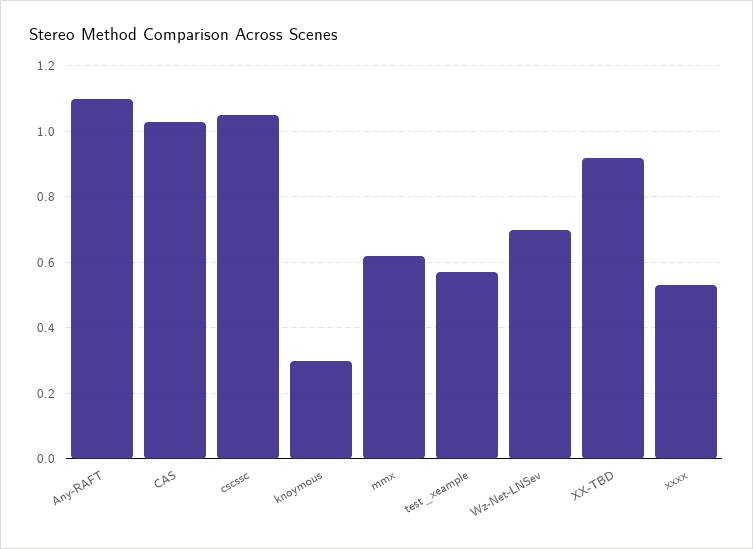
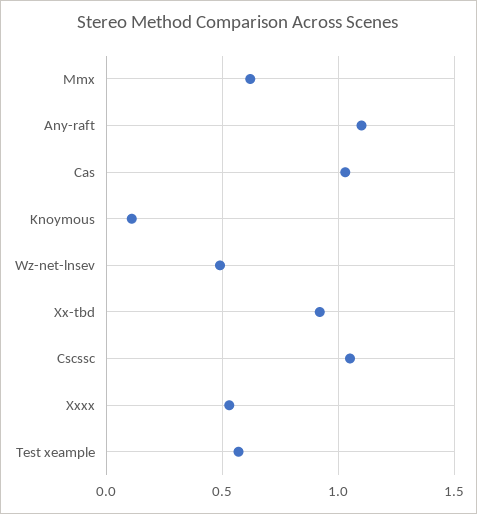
  {
    "Any-RAFT": 1.1,
    "CAS": 1.05,
    "cscssc": 1.05,
-   "knoymous": 0.3,
+   "knoymous": 0.1,
    "mmx": 0.6,
    "test_xeample": 0.55,
-   "Wz-Net-LNSev": 0.7,
+   "Wz-Net-LNSev": 0.5,
    "XX-TBD": 0.9,
    "xxxx": 0.55
  }

